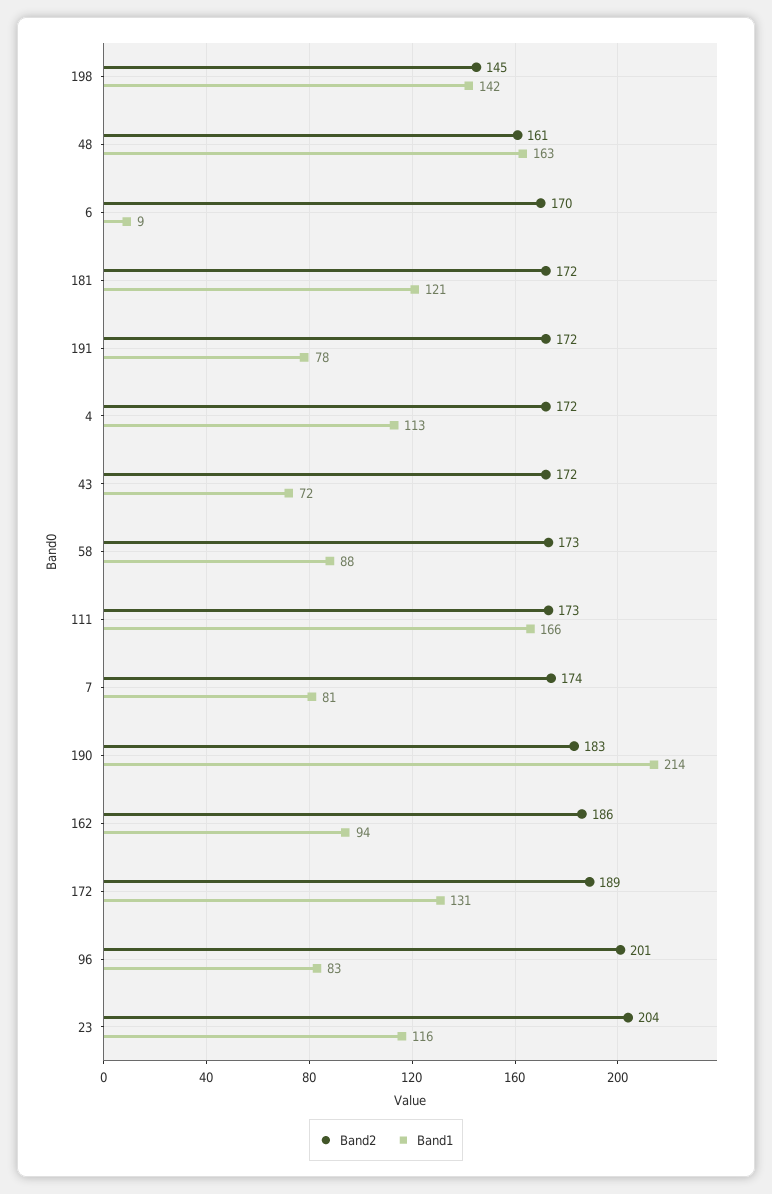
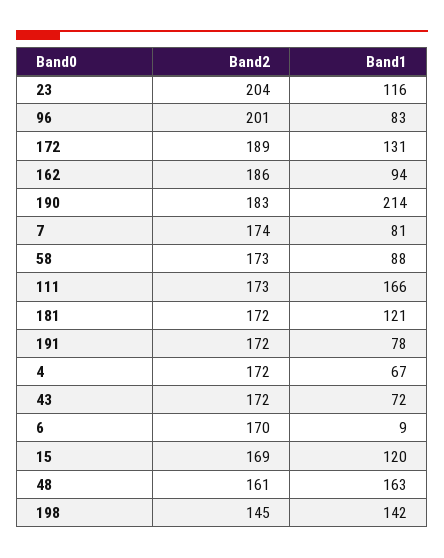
  {
    "Band2": {
      "198": 145,
      "48": 161,
      "6": 170,
      "181": 172,
      "191": 172,
      "4": 172,
      "43": 172,
      "58": 173,
      "111": 173,
      "7": 174,
      "190": 183,
      "162": 186,
      "172": 189,
      "96": 201,
-     "23": 204
+     "23": 204,
+     "15": 169
    },
    "Band1": {
      "198": 142,
      "48": 163,
      "6": 9,
      "181": 121,
      "191": 78,
-     "4": 113,
+     "4": 67,
      "43": 72,
      "58": 88,
      "111": 166,
      "7": 81,
      "190": 214,
      "162": 94,
      "172": 131,
      "96": 83,
-     "23": 116
+     "23": 116,
+     "15": 120
    }
  }

